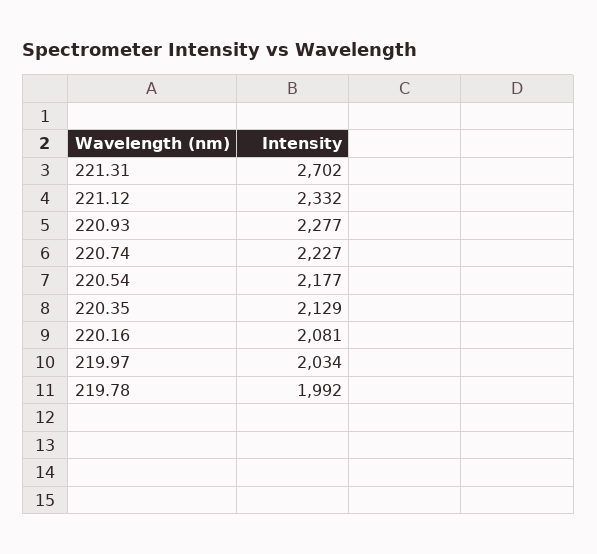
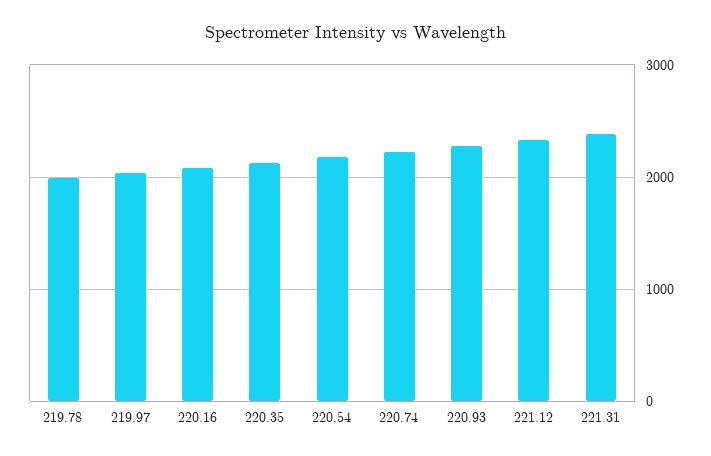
  {
-   "221.31": 2702,
+   "221.31": 2400,
    "221.12": 2332,
    "220.93": 2277,
    "220.74": 2227,
    "220.54": 2177,
    "220.35": 2129,
    "220.16": 2081,
    "219.97": 2034,
    "219.78": 1992
  }

